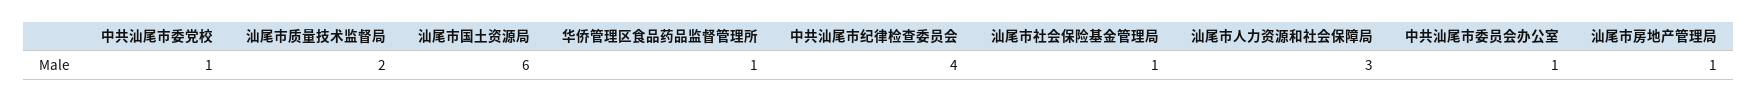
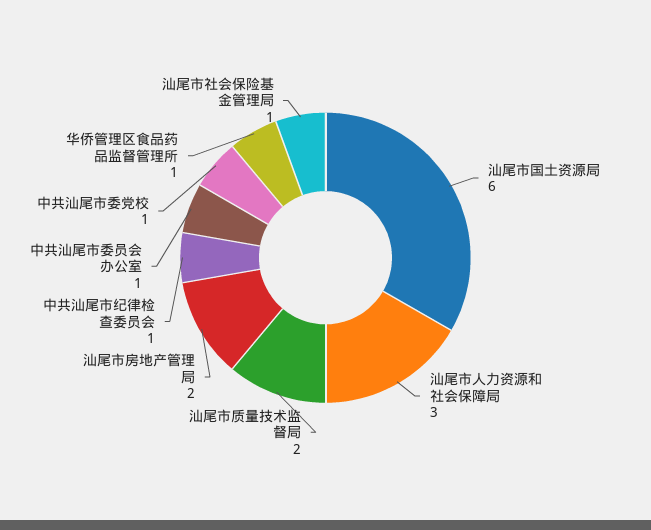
  {
    "中共汕尾市委党校": 1,
    "汕尾市质量技术监督局": 2,
    "汕尾市国土资源局": 6,
    "华侨管理区食品药品监督管理所": 1,
-   "中共汕尾市纪律检查委员会": 4,
+   "中共汕尾市纪律检查委员会": 1,
    "汕尾市社会保险基金管理局": 1,
    "汕尾市人力资源和社会保障局": 3,
    "中共汕尾市委员会办公室": 1,
-   "汕尾市房地产管理局": 1
+   "汕尾市房地产管理局": 2
  }

